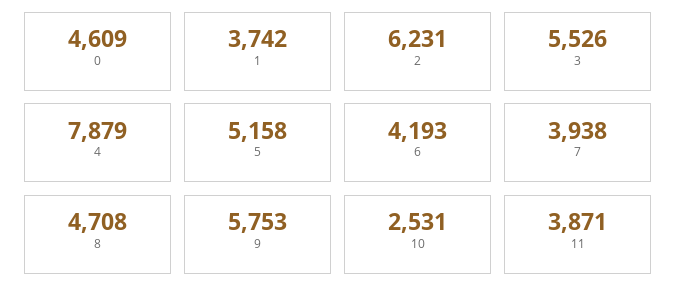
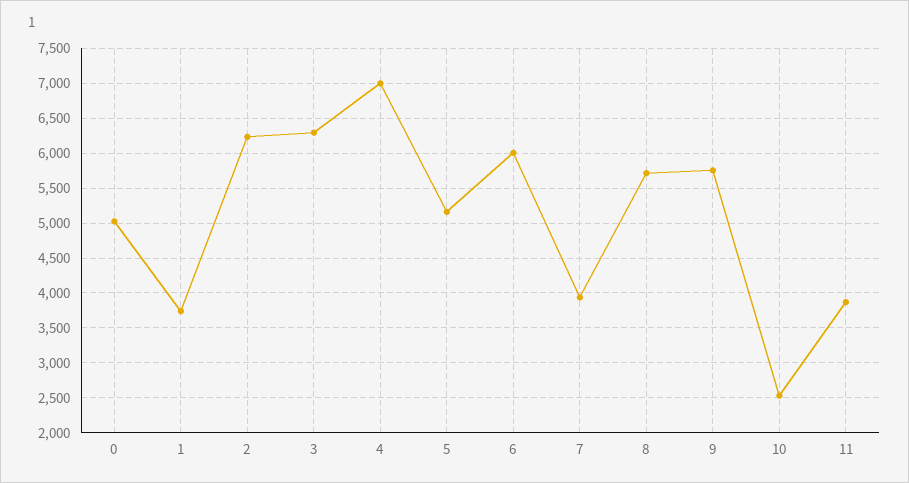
  {
-   "0": 4609,
+   "0": 5000,
    "1": 3742,
    "2": 6231,
-   "3": 5526,
+   "3": 6300,
-   "4": 7879,
+   "4": 7000,
    "5": 5158,
-   "6": 4193,
+   "6": 6000,
    "7": 3938,
-   "8": 4708,
+   "8": 5700,
    "9": 5753,
    "10": 2531,
    "11": 3871
  }

